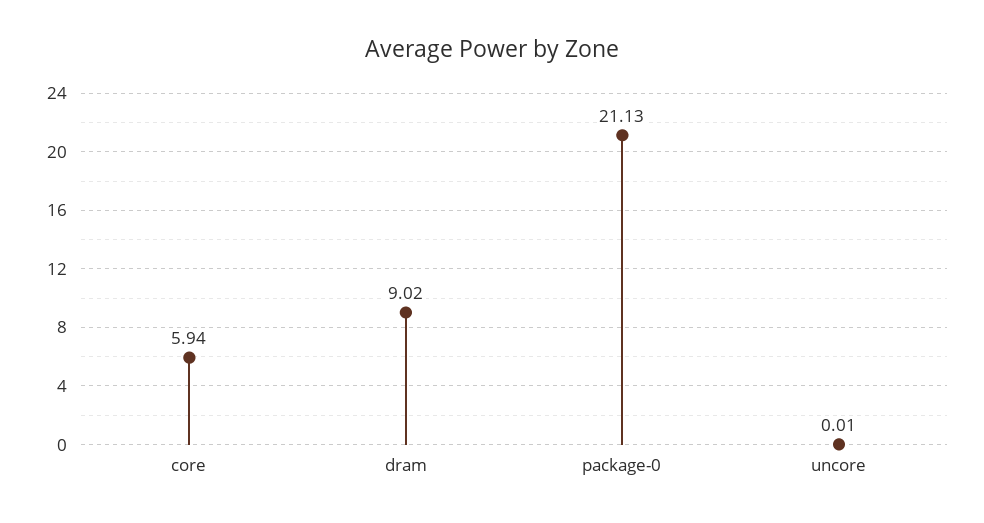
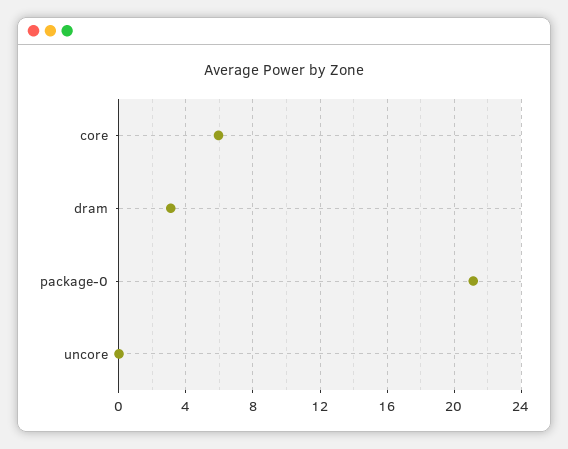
  {
    "core": 5.94,
-   "dram": 9.02,
+   "dram": 3,
    "package-0": 21.13,
    "uncore": 0.01
  }

